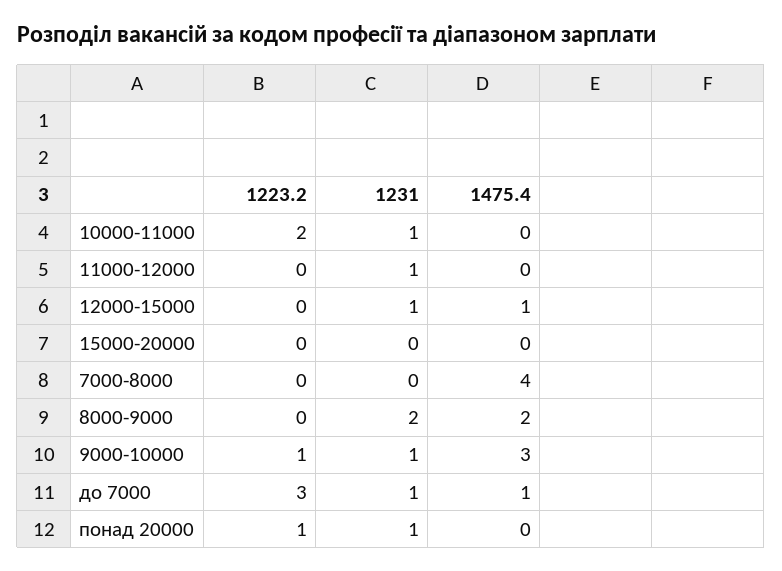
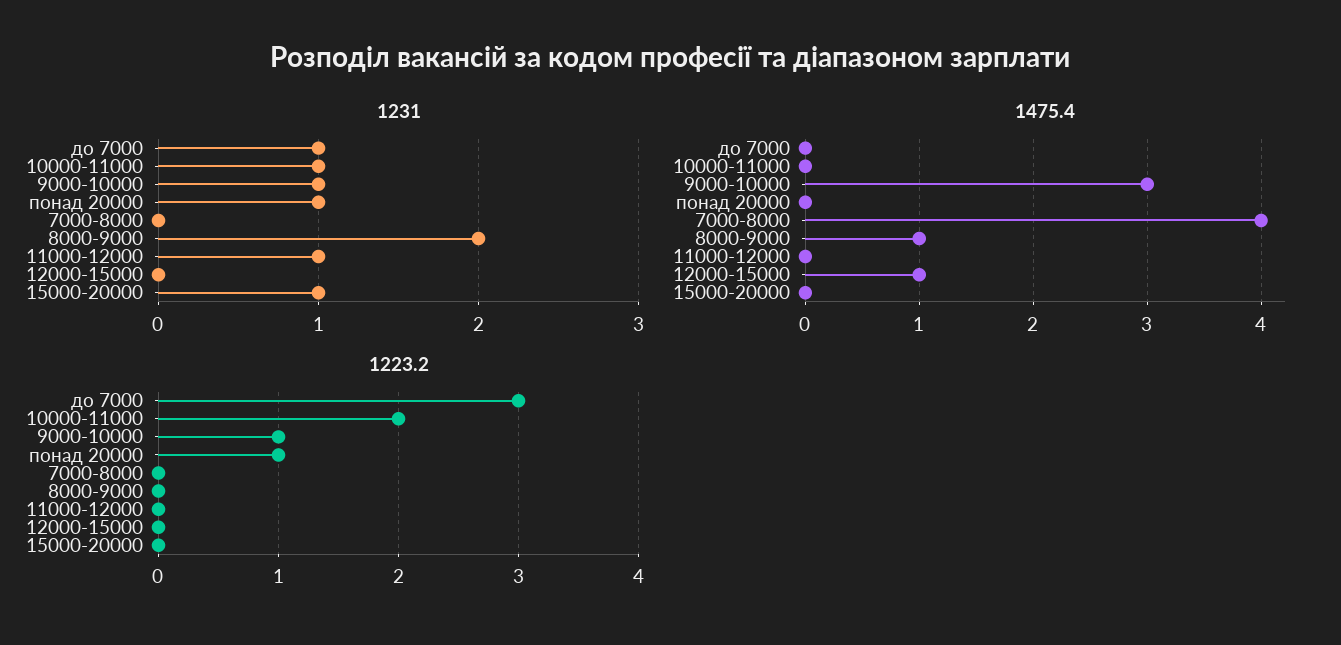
  {
    "1223.2": {
      "10000-11000": 2,
      "11000-12000": 0,
      "12000-15000": 0,
      "15000-20000": 0,
      "7000-8000": 0,
      "8000-9000": 0,
      "9000-10000": 1,
      "до 7000": 3,
      "понад 20000": 1
    },
    "1231": {
      "10000-11000": 1,
      "11000-12000": 1,
-     "12000-15000": 1,
+     "12000-15000": 0,
-     "15000-20000": 0,
+     "15000-20000": 1,
      "7000-8000": 0,
      "8000-9000": 2,
      "9000-10000": 1,
      "до 7000": 1,
      "понад 20000": 1
    },
    "1475.4": {
      "10000-11000": 0,
      "11000-12000": 0,
      "12000-15000": 1,
      "15000-20000": 0,
      "7000-8000": 4,
-     "8000-9000": 2,
+     "8000-9000": 1,
      "9000-10000": 3,
-     "до 7000": 1,
+     "до 7000": 0,
      "понад 20000": 0
    }
  }

